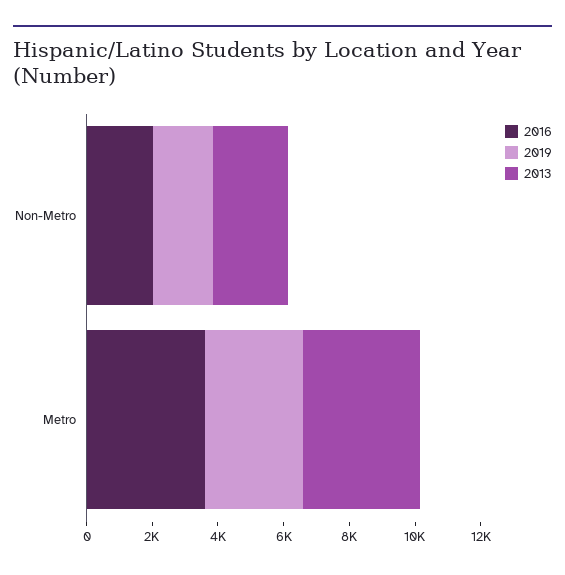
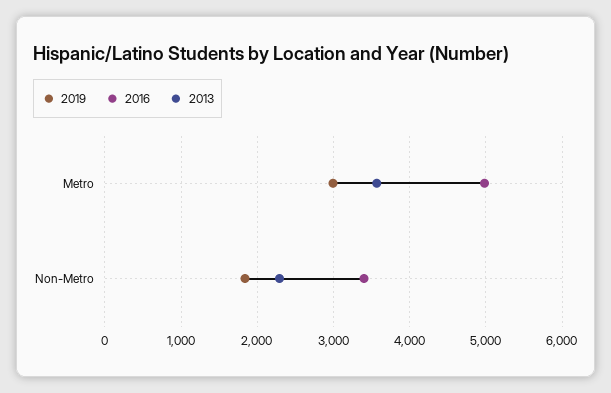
  {
    "2016": {
-     "Non-Metro": 2000,
+     "Non-Metro": 3400,
-     "Metro": 3500
+     "Metro": 5000
    },
    "2019": {
      "Non-Metro": 1800,
      "Metro": 3000
    },
    "2013": {
      "Non-Metro": 2300,
      "Metro": 3600
    }
  }

